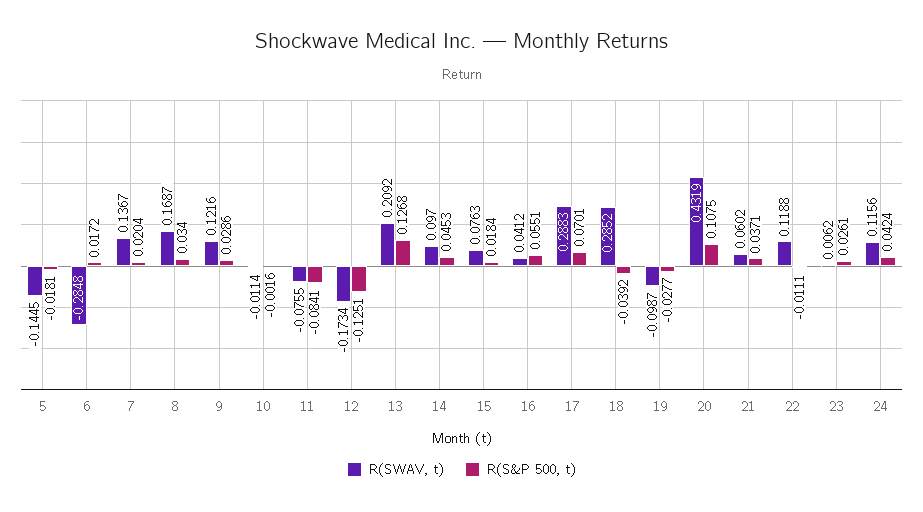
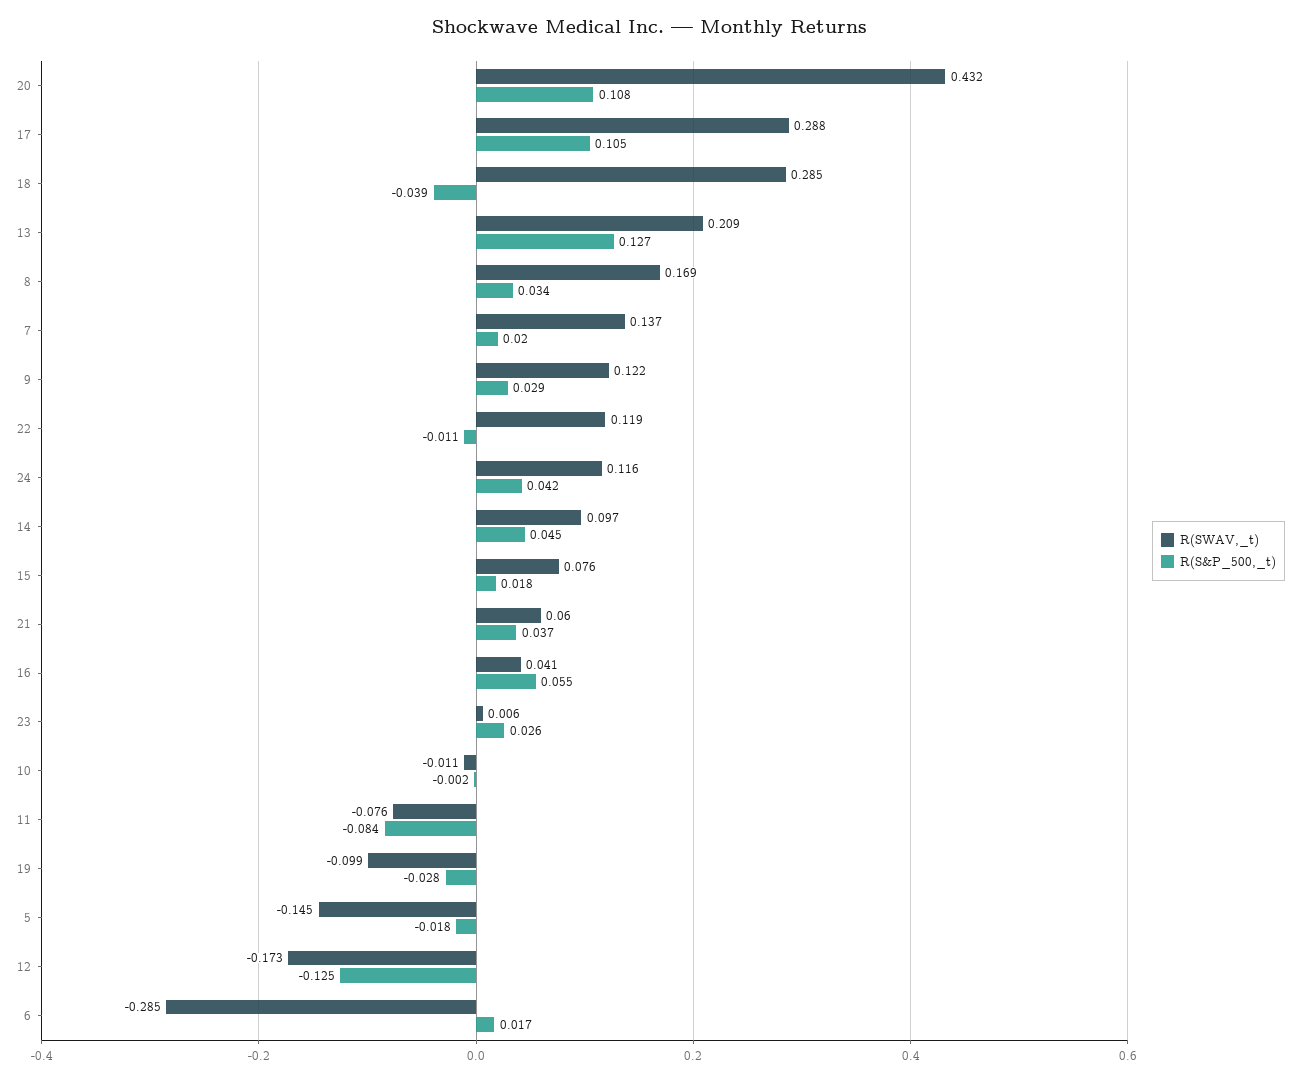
  {
    "R(SWAV, t)": {
      "5": -0.1445,
      "6": -0.2848,
      "7": 0.1367,
      "8": 0.1687,
      "9": 0.1216,
      "10": -0.0114,
      "11": -0.0755,
      "12": -0.1734,
      "13": 0.2092,
      "14": 0.097,
      "15": 0.0763,
      "16": 0.0412,
      "17": 0.2883,
      "18": 0.2852,
      "19": -0.0987,
      "20": 0.4319,
      "21": 0.0602,
      "22": 0.1188,
      "23": 0.0062,
      "24": 0.1156
    },
    "R(S&P 500, t)": {
      "5": -0.0181,
      "6": 0.0172,
      "7": 0.0204,
      "8": 0.034,
      "9": 0.0286,
      "10": -0.0016,
      "11": -0.0841,
      "12": -0.1251,
      "13": 0.1268,
      "14": 0.0453,
      "15": 0.0184,
      "16": 0.0551,
-     "17": 0.0701,
+     "17": 0.105,
      "18": -0.0392,
      "19": -0.0277,
      "20": 0.1075,
      "21": 0.0371,
      "22": -0.0111,
      "23": 0.0261,
      "24": 0.0424
    }
  }

